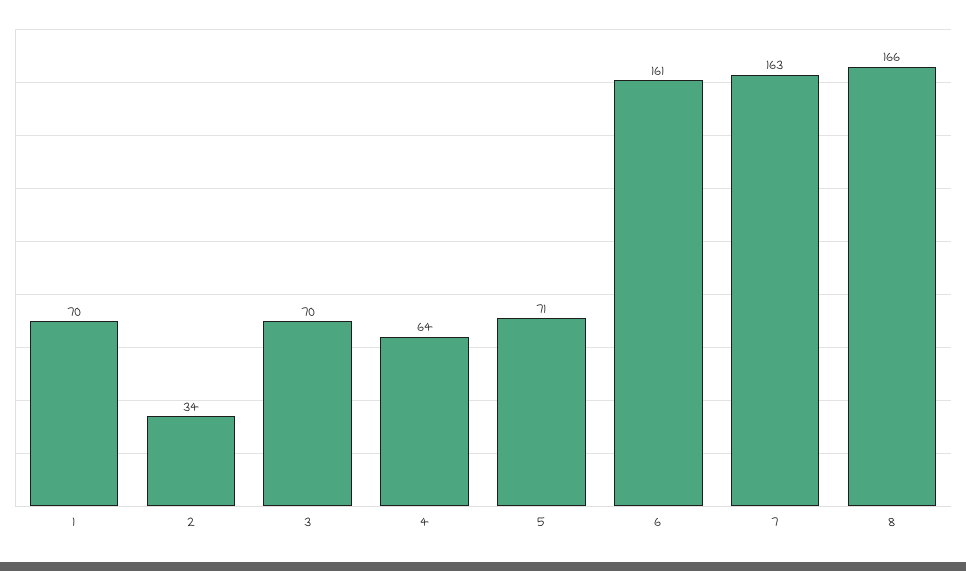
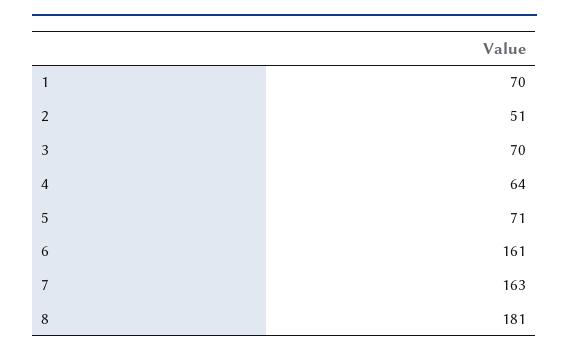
  {
    "1": 70,
-   "2": 34,
+   "2": 51,
    "3": 70,
    "4": 64,
    "5": 71,
    "6": 161,
    "7": 163,
-   "8": 166
+   "8": 181
  }

